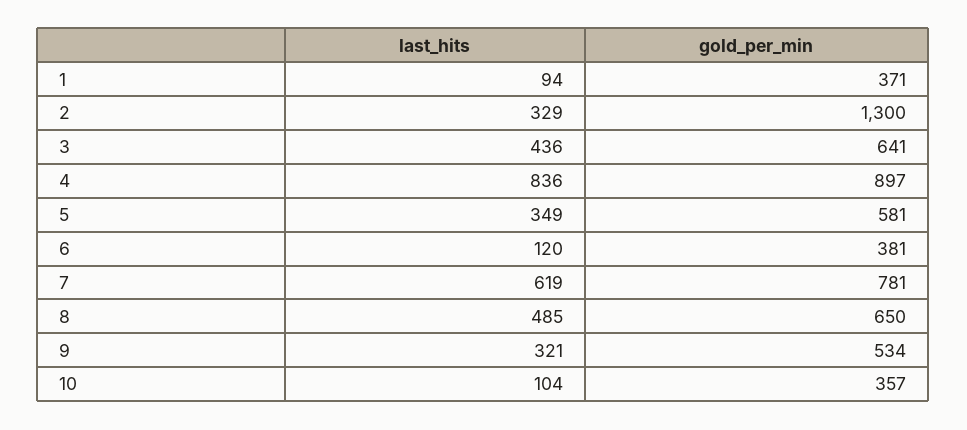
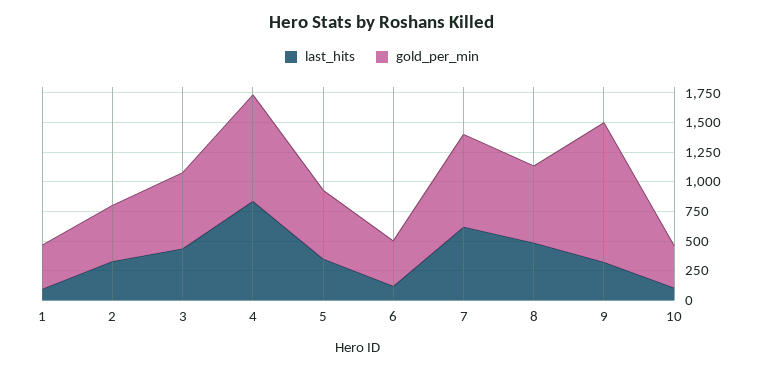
  {
    "last_hits": {
      "1": 94,
      "2": 329,
      "3": 436,
      "4": 836,
      "5": 349,
      "6": 120,
      "7": 619,
      "8": 485,
      "9": 321,
      "10": 104
    },
    "gold_per_min": {
      "1": 371,
-     "2": 1300,
+     "2": 500,
      "3": 641,
      "4": 897,
      "5": 581,
      "6": 381,
      "7": 781,
      "8": 650,
-     "9": 534,
+     "9": 1250,
      "10": 357
    }
  }

